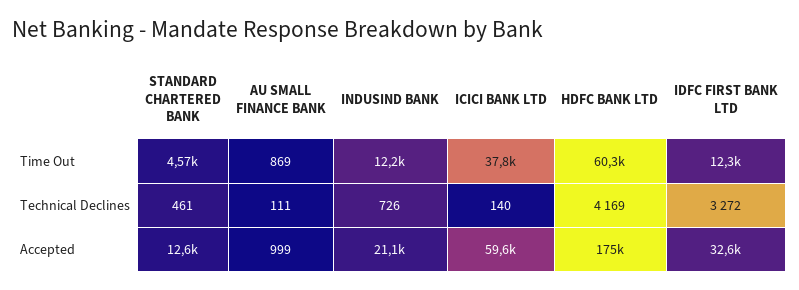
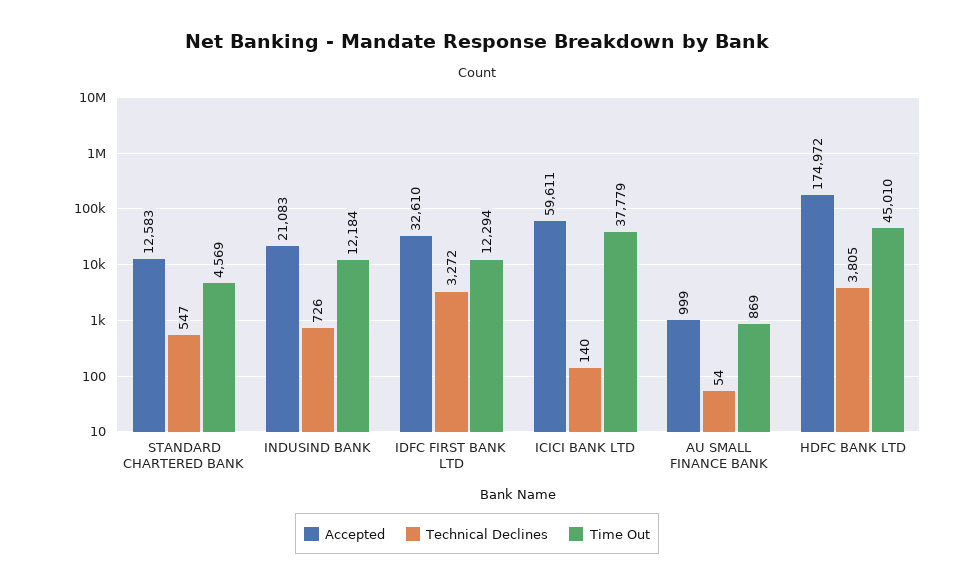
  {
    "Time Out": {
      "STANDARD CHARTERED BANK": 4569,
      "AU SMALL FINANCE BANK": 869,
      "INDUSIND BANK": 12184,
      "ICICI BANK LTD": 37779,
-     "HDFC BANK LTD": 60300,
+     "HDFC BANK LTD": 45010,
      "IDFC FIRST BANK LTD": 12294
    },
    "Technical Declines": {
-     "STANDARD CHARTERED BANK": 461,
+     "STANDARD CHARTERED BANK": 547,
-     "AU SMALL FINANCE BANK": 111,
+     "AU SMALL FINANCE BANK": 54,
      "INDUSIND BANK": 726,
      "ICICI BANK LTD": 140,
-     "HDFC BANK LTD": 4169,
+     "HDFC BANK LTD": 3805,
      "IDFC FIRST BANK LTD": 3272
    },
    "Accepted": {
      "STANDARD CHARTERED BANK": 12583,
      "AU SMALL FINANCE BANK": 999,
      "INDUSIND BANK": 21083,
      "ICICI BANK LTD": 59611,
      "HDFC BANK LTD": 174972,
      "IDFC FIRST BANK LTD": 32610
    }
  }

